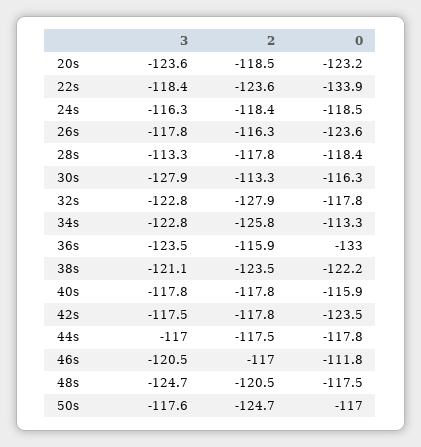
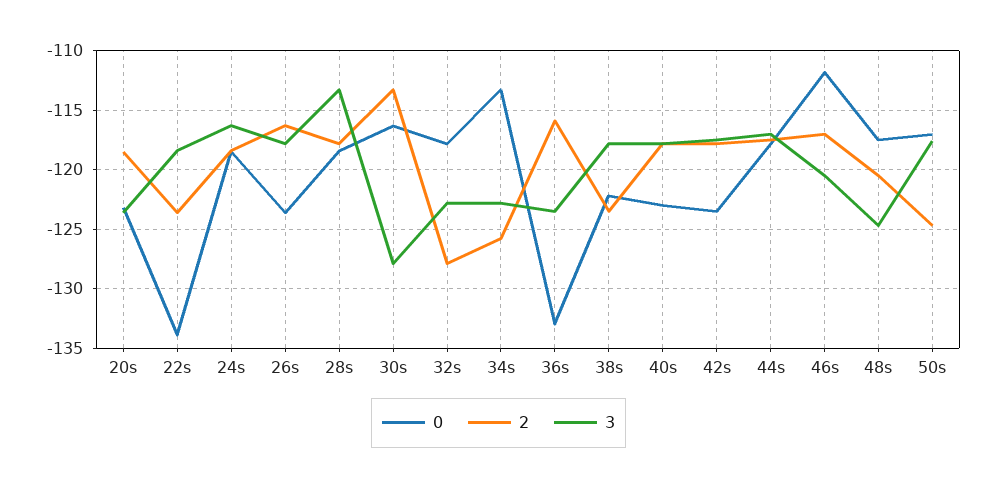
  {
    "3": {
      "20s": -123.6,
      "22s": -118.4,
      "24s": -116.3,
      "26s": -117.8,
      "28s": -113.3,
      "30s": -127.9,
      "32s": -122.8,
      "34s": -122.8,
      "36s": -123.5,
-     "38s": -121.1,
+     "38s": -118,
      "40s": -117.8,
      "42s": -117.5,
      "44s": -117,
      "46s": -120.5,
      "48s": -124.7,
      "50s": -117.6
    },
    "2": {
      "20s": -118.5,
      "22s": -123.6,
      "24s": -118.4,
      "26s": -116.3,
      "28s": -117.8,
      "30s": -113.3,
      "32s": -127.9,
      "34s": -125.8,
      "36s": -115.9,
      "38s": -123.5,
      "40s": -117.8,
      "42s": -117.8,
      "44s": -117.5,
      "46s": -117,
      "48s": -120.5,
      "50s": -124.7
    },
    "0": {
      "20s": -123.2,
      "22s": -133.9,
      "24s": -118.5,
      "26s": -123.6,
      "28s": -118.4,
      "30s": -116.3,
      "32s": -117.8,
      "34s": -113.3,
      "36s": -133,
      "38s": -122.2,
-     "40s": -115.9,
+     "40s": -123,
      "42s": -123.5,
      "44s": -117.8,
      "46s": -111.8,
      "48s": -117.5,
      "50s": -117
    }
  }

